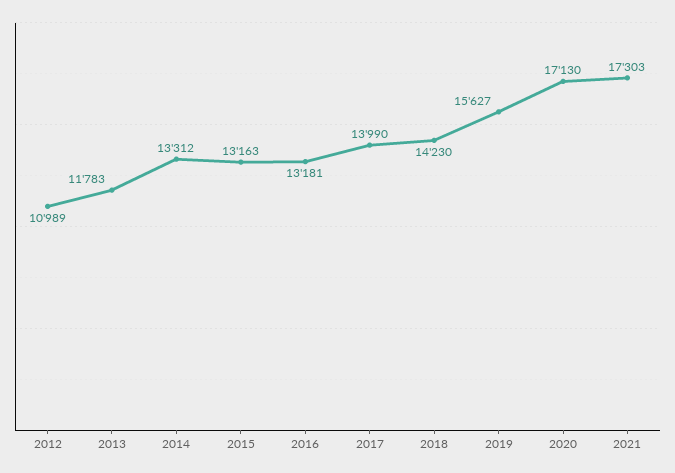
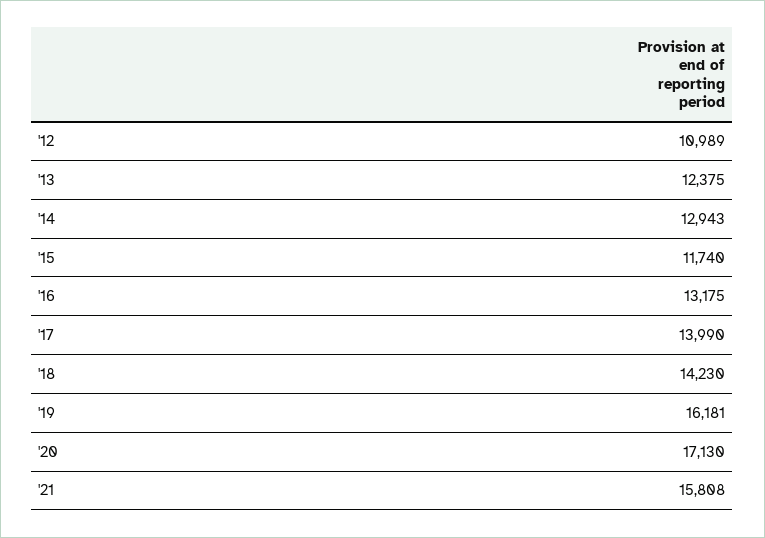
  {
    "2012": 10989,
-   "2013": 11783,
+   "2013": 12375,
-   "2014": 13312,
+   "2014": 12943,
-   "2015": 13163,
+   "2015": 11740,
-   "2016": 13181,
+   "2016": 13175,
    "2017": 13990,
    "2018": 14230,
-   "2019": 15627,
+   "2019": 16181,
    "2020": 17130,
-   "2021": 17303
+   "2021": 15808
  }

